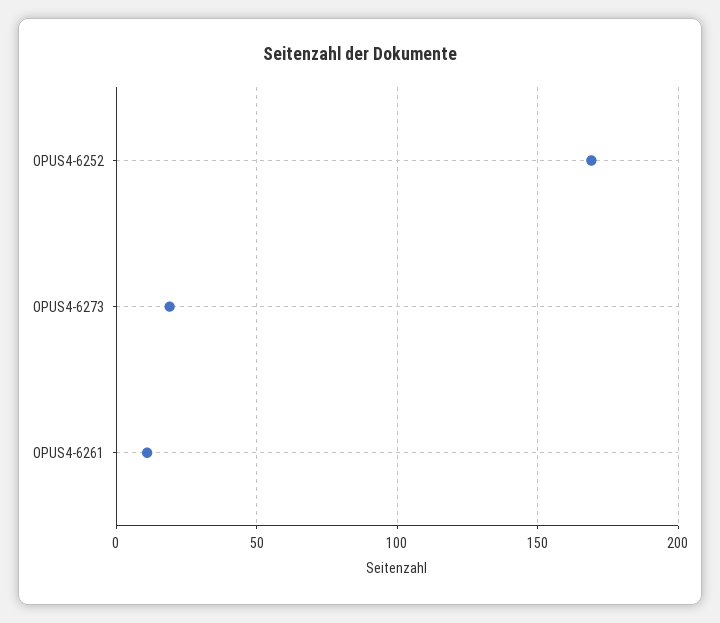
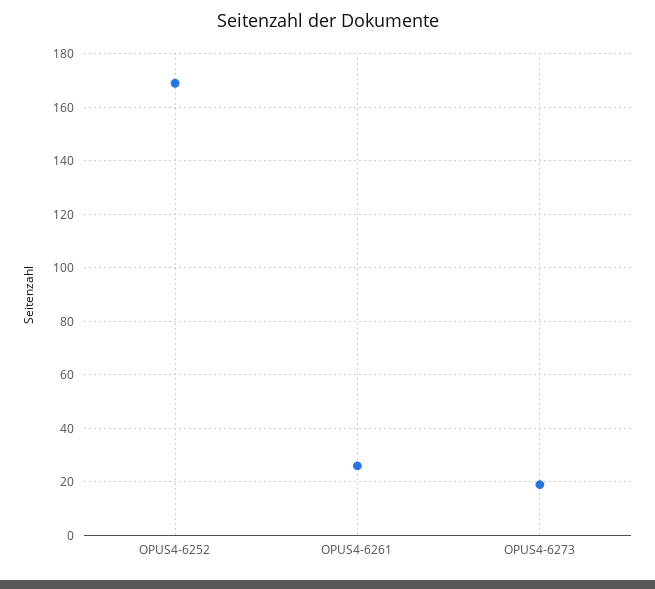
  {
    "OPUS4-6252": 170,
    "OPUS4-6273": 20,
-   "OPUS4-6261": 10
+   "OPUS4-6261": 25
  }

